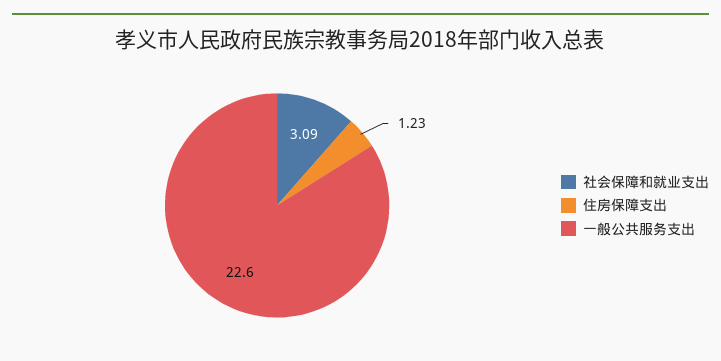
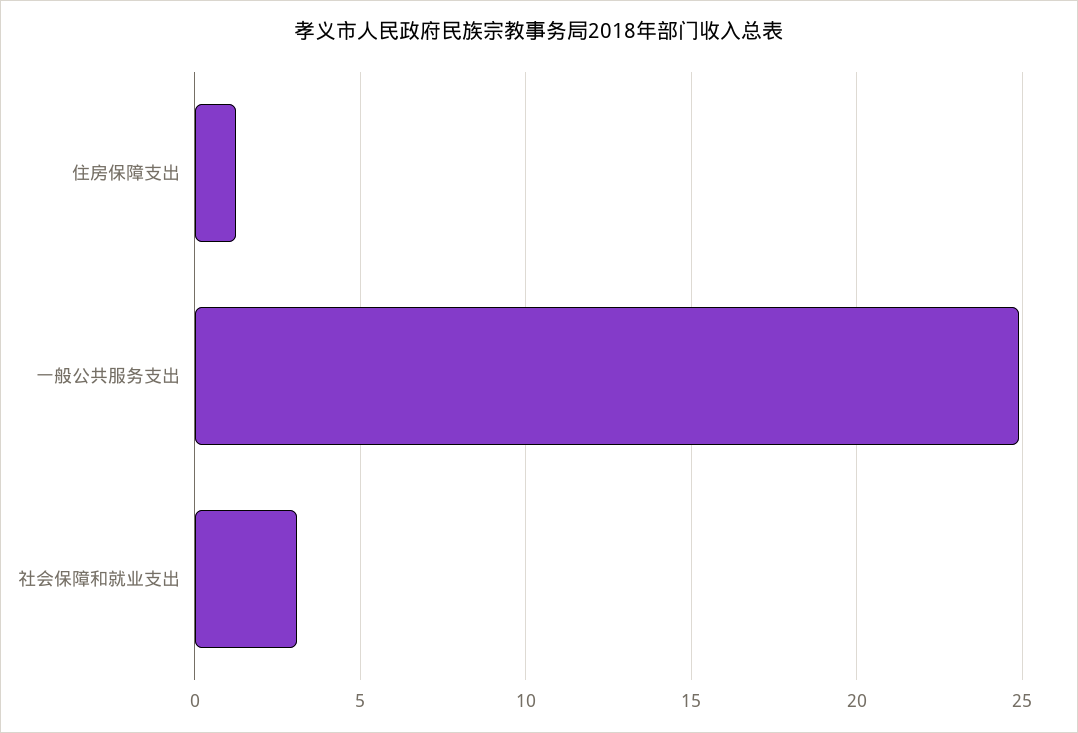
  {
    "社会保障和就业支出": 3.09,
    "住房保障支出": 1.23,
-   "一般公共服务支出": 22.6
+   "一般公共服务支出": 25
  }

